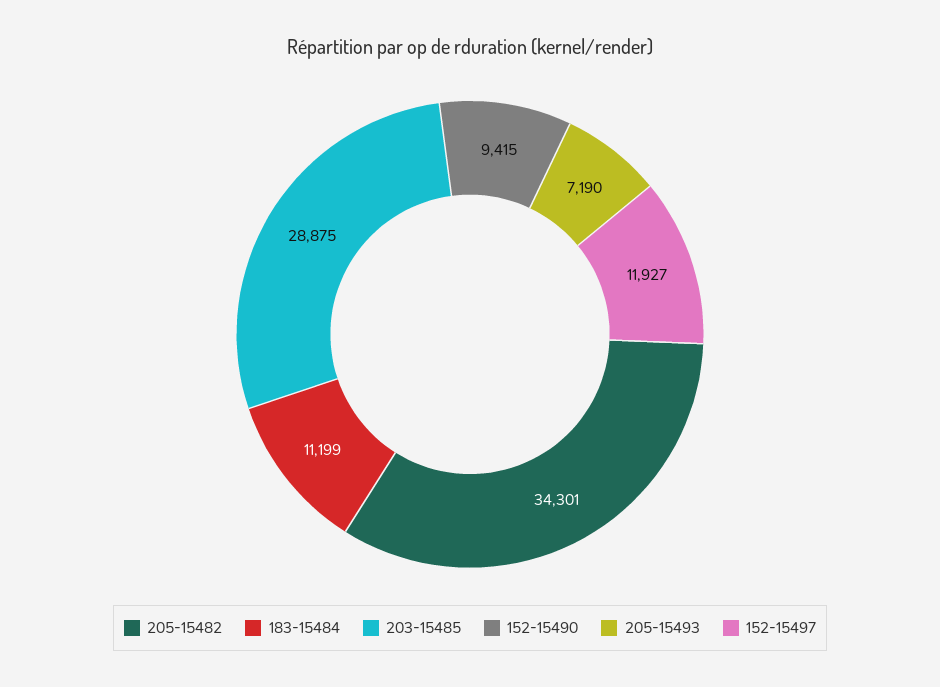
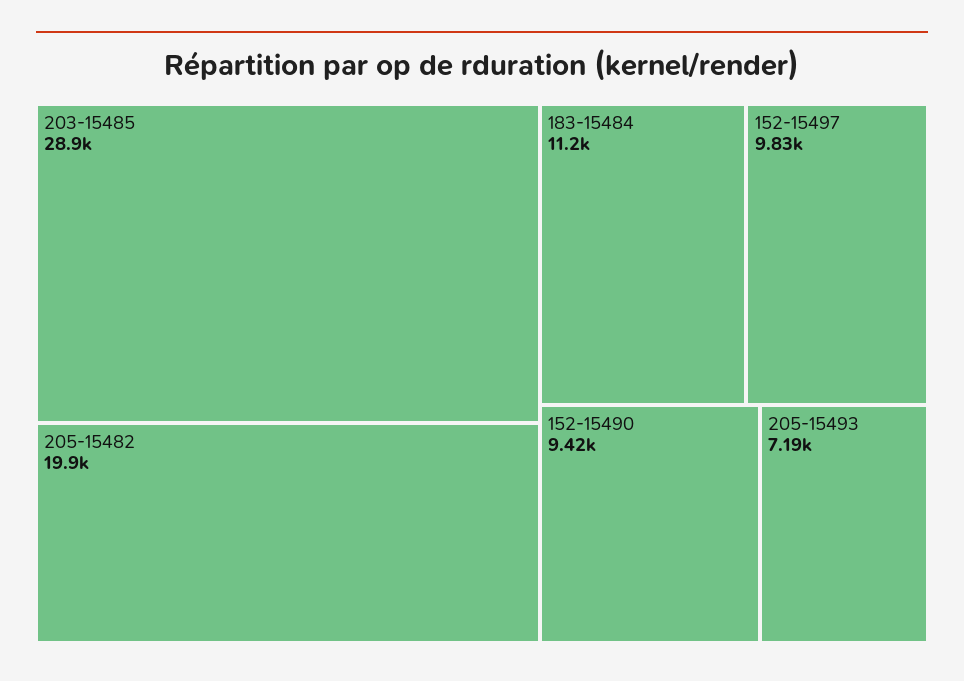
  {
-   "205-15482": 34301,
+   "205-15482": 19900,
    "183-15484": 11199,
    "203-15485": 28875,
    "152-15490": 9415,
    "205-15493": 7190,
-   "152-15497": 11927
+   "152-15497": 9830
  }

